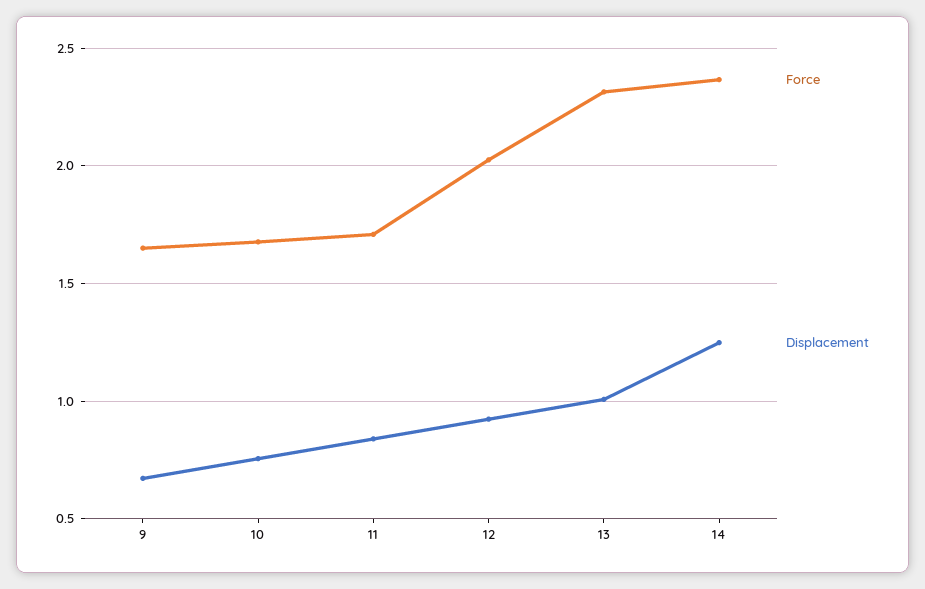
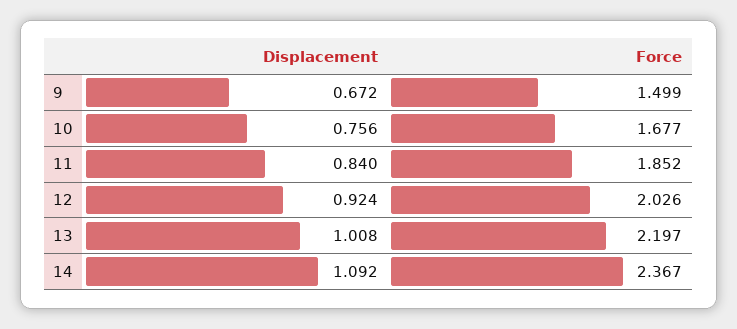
  {
    "Force": {
-     "9": 1.65,
+     "9": 1.499,
      "10": 1.677,
-     "11": 1.7,
+     "11": 1.852,
      "12": 2.026,
-     "13": 2.3,
+     "13": 2.197,
      "14": 2.367
    },
    "Displacement": {
      "9": 0.672,
      "10": 0.756,
      "11": 0.84,
      "12": 0.924,
      "13": 1.008,
-     "14": 1.25
+     "14": 1.092
    }
  }

